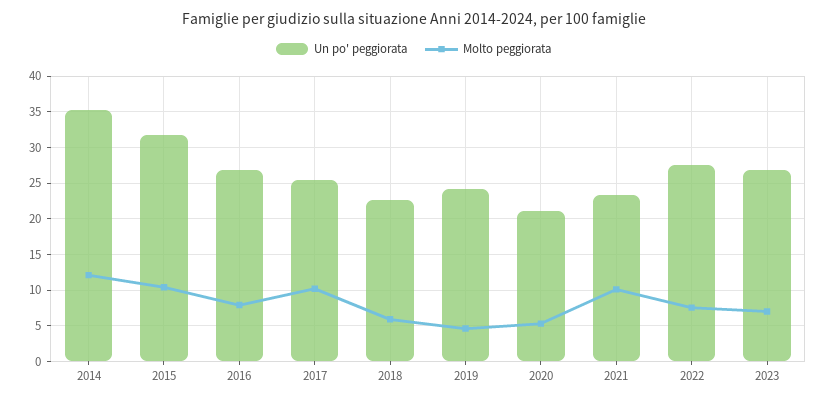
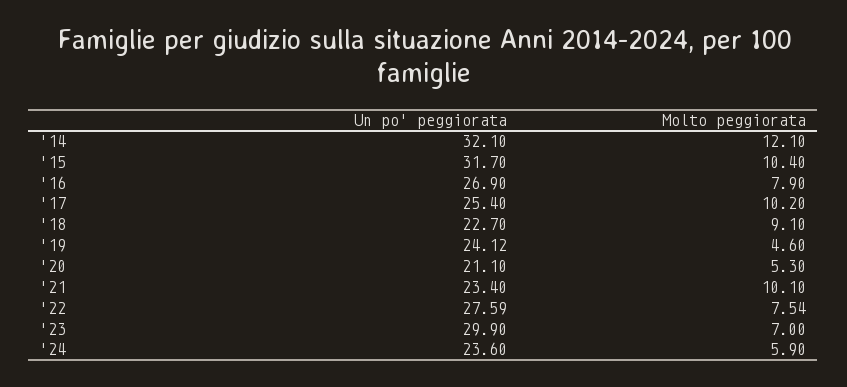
  {
    "Un po' peggiorata": {
-     "2014": 35,
+     "2014": 32.1,
      "2015": 31.7,
      "2016": 26.9,
      "2017": 25.4,
      "2018": 22.7,
      "2019": 24.12,
      "2020": 21.1,
      "2021": 23.4,
      "2022": 27.59,
-     "2023": 27
+     "2023": 29.9,
+     "'24": 23.6
    },
    "Molto peggiorata": {
      "2014": 12.1,
      "2015": 10.4,
      "2016": 7.9,
      "2017": 10.2,
-     "2018": 6,
+     "2018": 9.1,
      "2019": 4.6,
      "2020": 5.3,
      "2021": 10.1,
      "2022": 7.54,
-     "2023": 7
+     "2023": 7,
+     "'24": 5.9
    }
  }

